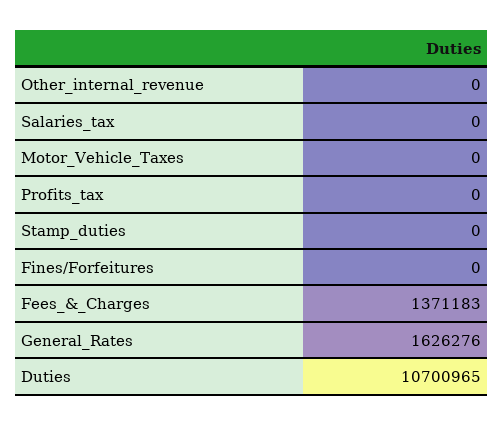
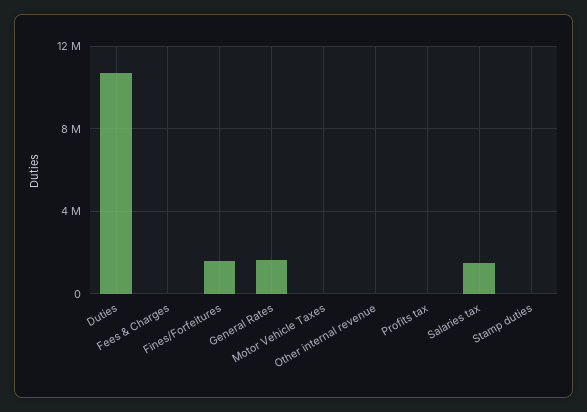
  {
    "Other_internal_revenue": 0,
-   "Salaries_tax": 0,
+   "Salaries_tax": 1500000,
    "Motor_Vehicle_Taxes": 0,
    "Profits_tax": 0,
    "Stamp_duties": 0,
-   "Fines/Forfeitures": 0,
+   "Fines/Forfeitures": 1500000,
-   "Fees_&_Charges": 1371183,
+   "Fees_&_Charges": 0,
    "General_Rates": 1626276,
    "Duties": 10700965
  }

